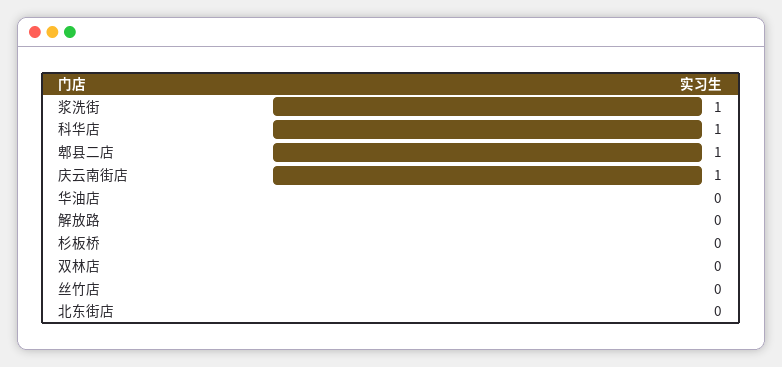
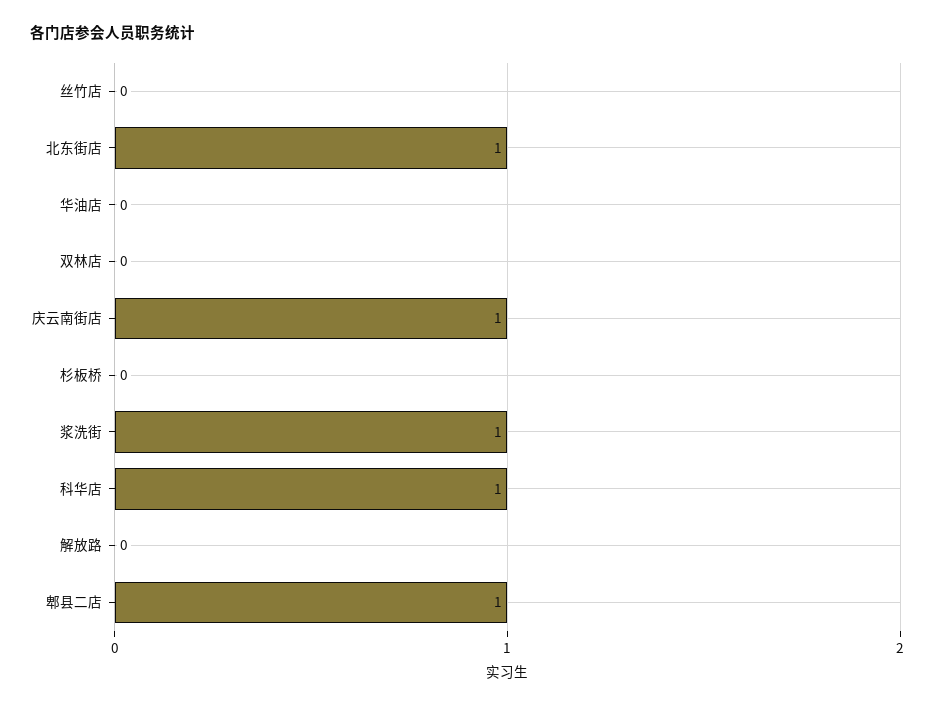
  {
    "浆洗街": 1,
    "科华店": 1,
    "郫县二店": 1,
    "庆云南街店": 1,
    "华油店": 0,
    "解放路": 0,
    "杉板桥": 0,
    "双林店": 0,
    "丝竹店": 0,
-   "北东街店": 0
+   "北东街店": 1
  }

